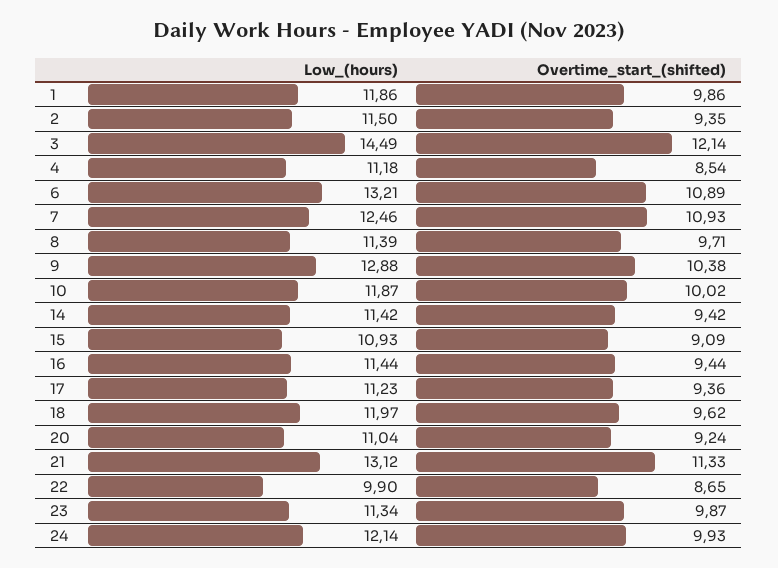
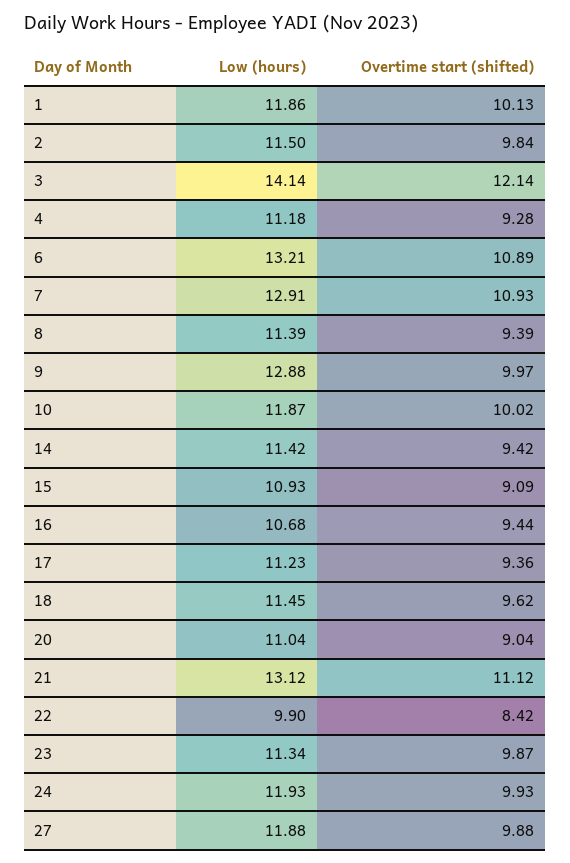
  {
    "Low_(hours)": {
      "1": 11.86,
      "2": 11.5,
-     "3": 14.49,
+     "3": 14.14,
      "4": 11.18,
      "6": 13.21,
-     "7": 12.46,
+     "7": 12.91,
      "8": 11.39,
      "9": 12.88,
      "10": 11.87,
      "14": 11.42,
      "15": 10.93,
-     "16": 11.44,
+     "16": 10.68,
      "17": 11.23,
-     "18": 11.97,
+     "18": 11.45,
      "20": 11.04,
      "21": 13.12,
      "22": 9.9,
      "23": 11.34,
-     "24": 12.14
+     "24": 11.93,
+     "27": 11.88
    },
    "Overtime_start_(shifted)": {
-     "1": 9.86,
+     "1": 10.13,
-     "2": 9.35,
+     "2": 9.84,
      "3": 12.14,
-     "4": 8.54,
+     "4": 9.28,
      "6": 10.89,
      "7": 10.93,
-     "8": 9.71,
+     "8": 9.39,
-     "9": 10.38,
+     "9": 9.97,
      "10": 10.02,
      "14": 9.42,
      "15": 9.09,
      "16": 9.44,
      "17": 9.36,
      "18": 9.62,
-     "20": 9.24,
+     "20": 9.04,
-     "21": 11.33,
+     "21": 11.12,
-     "22": 8.65,
+     "22": 8.42,
      "23": 9.87,
-     "24": 9.93
+     "24": 9.93,
+     "27": 9.88
    }
  }

